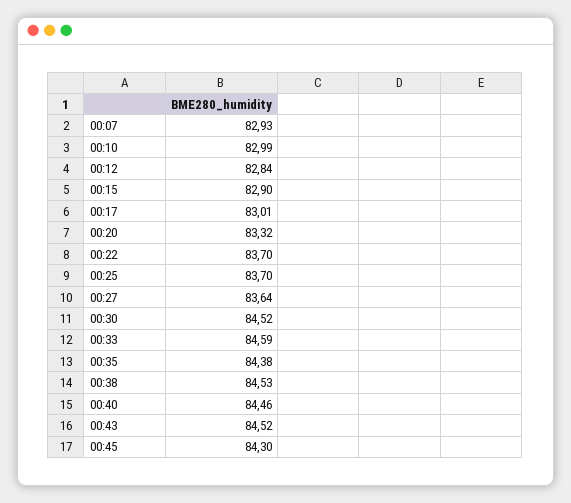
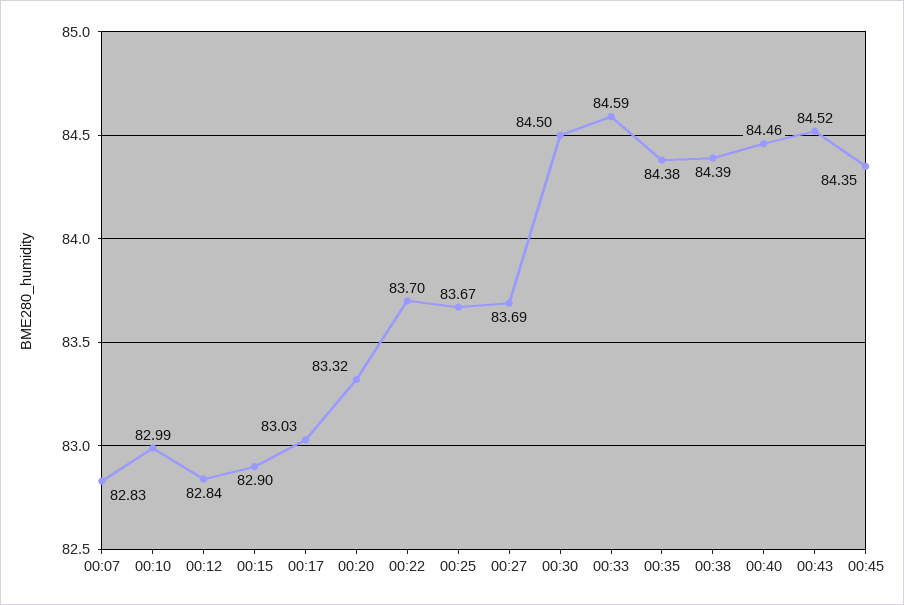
  {
-   "00:07": 82.93,
+   "00:07": 82.83,
    "00:10": 82.99,
    "00:12": 82.84,
    "00:15": 82.9,
-   "00:17": 83.01,
+   "00:17": 83.03,
    "00:20": 83.32,
    "00:22": 83.7,
-   "00:25": 83.7,
+   "00:25": 83.67,
-   "00:27": 83.64,
+   "00:27": 83.69,
-   "00:30": 84.52,
+   "00:30": 84.5,
    "00:33": 84.59,
    "00:35": 84.38,
-   "00:38": 84.53,
+   "00:38": 84.39,
    "00:40": 84.46,
    "00:43": 84.52,
-   "00:45": 84.3
+   "00:45": 84.35
  }

